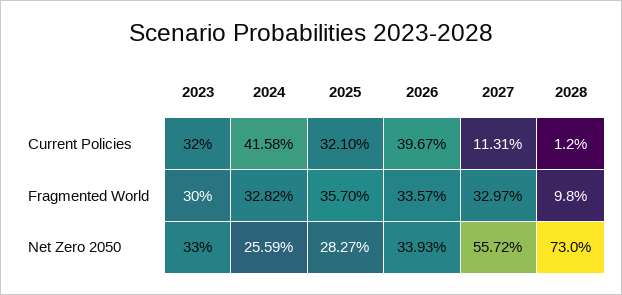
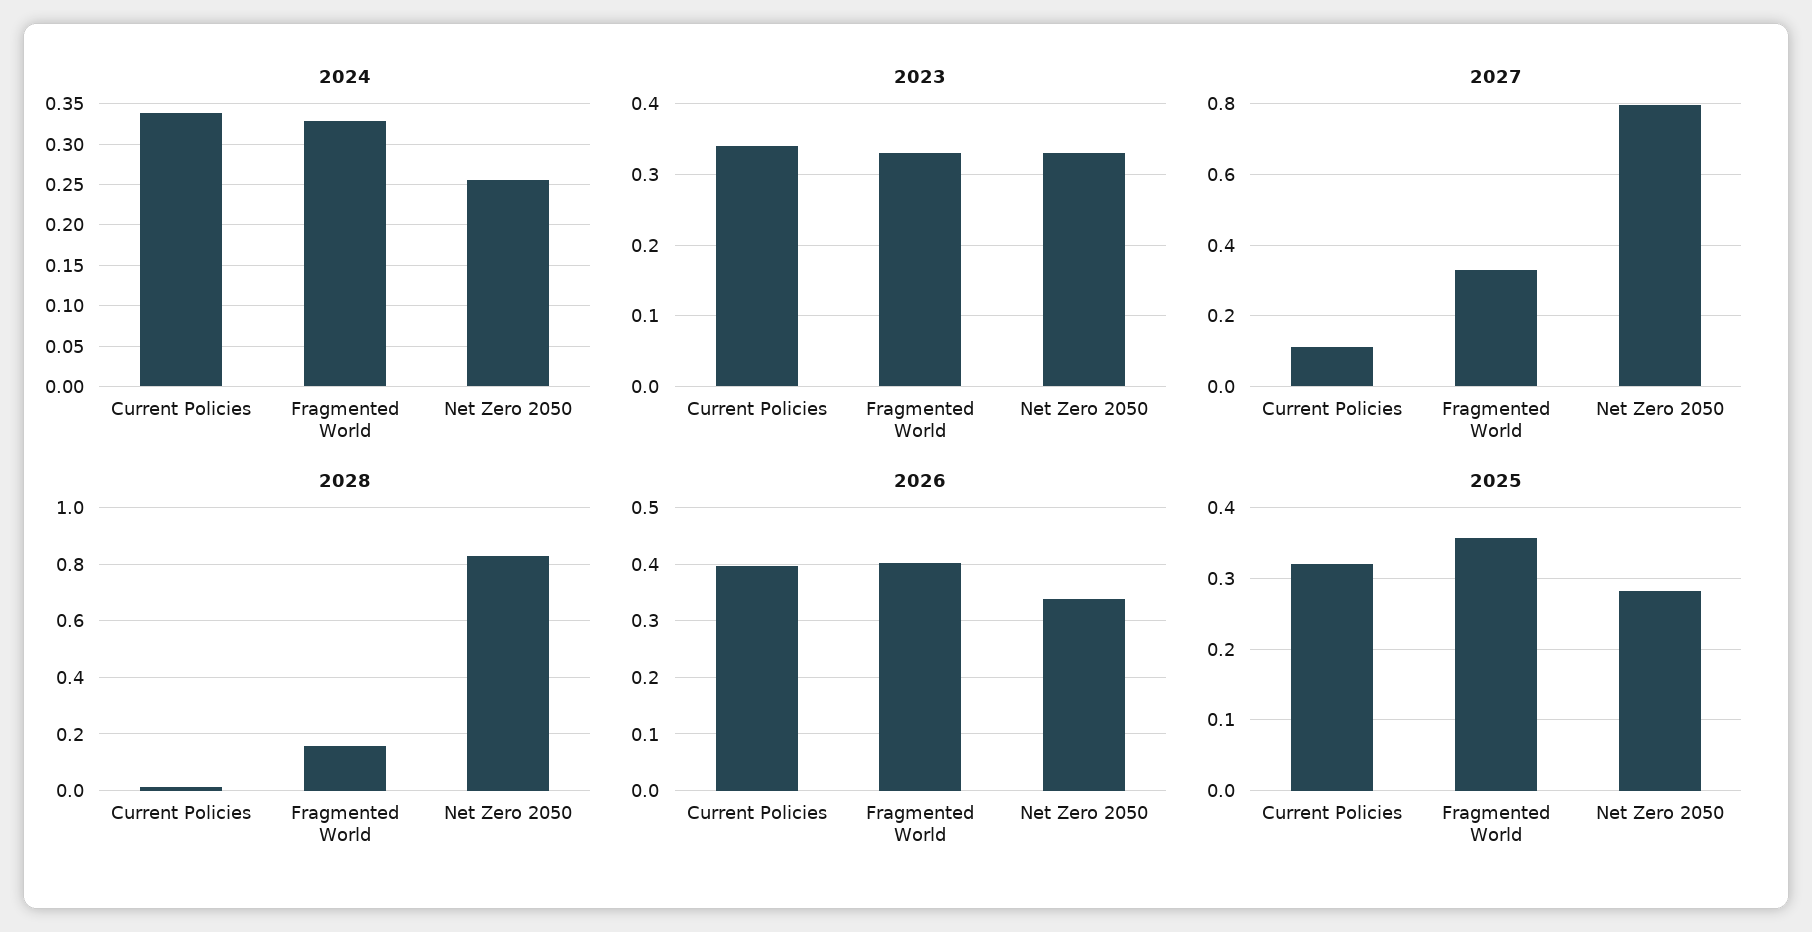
  {
    "2023": {
-     "Current Policies": 0.32,
+     "Current Policies": 0.34,
-     "Fragmented World": 0.3,
+     "Fragmented World": 0.33,
      "Net Zero 2050": 0.33
    },
    "2024": {
-     "Current Policies": 0.4158,
+     "Current Policies": 0.34,
      "Fragmented World": 0.3282,
      "Net Zero 2050": 0.2559
    },
    "2025": {
      "Current Policies": 0.321,
      "Fragmented World": 0.357,
      "Net Zero 2050": 0.2827
    },
    "2026": {
      "Current Policies": 0.3967,
-     "Fragmented World": 0.3357,
+     "Fragmented World": 0.4,
      "Net Zero 2050": 0.3393
    },
    "2027": {
      "Current Policies": 0.1131,
      "Fragmented World": 0.3297,
-     "Net Zero 2050": 0.5572
+     "Net Zero 2050": 0.8
    },
    "2028": {
      "Current Policies": 0.012,
-     "Fragmented World": 0.098,
+     "Fragmented World": 0.15,
-     "Net Zero 2050": 0.73
+     "Net Zero 2050": 0.825
    }
  }

